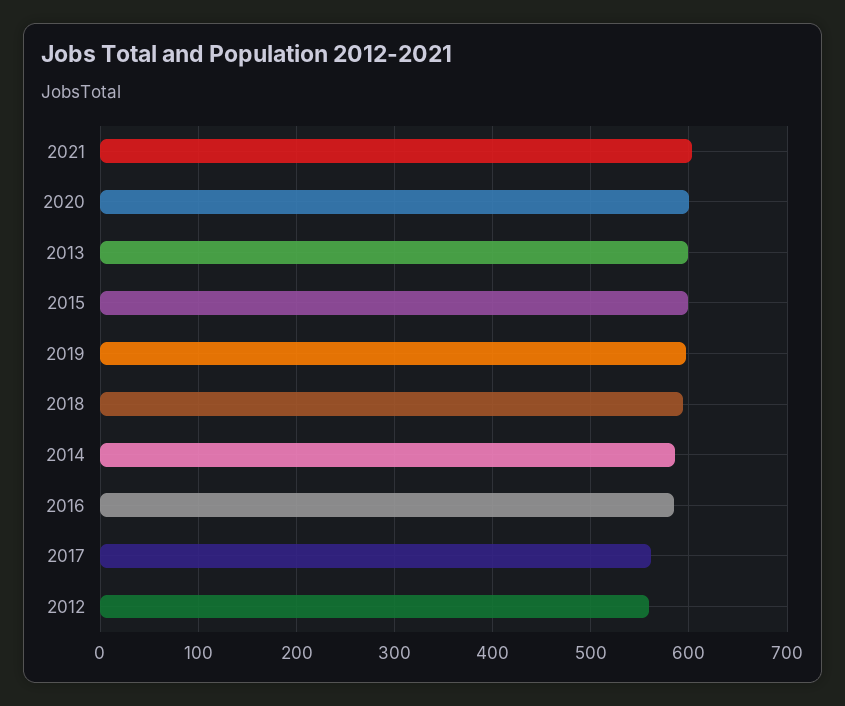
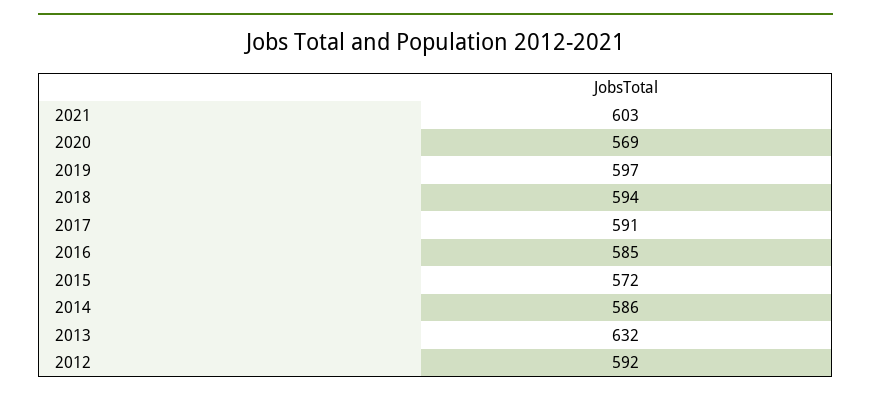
  {
    "2021": 603,
-   "2020": 600,
+   "2020": 569,
-   "2013": 600,
+   "2013": 632,
-   "2015": 600,
+   "2015": 572,
    "2019": 597,
    "2018": 594,
    "2014": 586,
    "2016": 585,
-   "2017": 560,
+   "2017": 591,
-   "2012": 560
+   "2012": 592
  }

